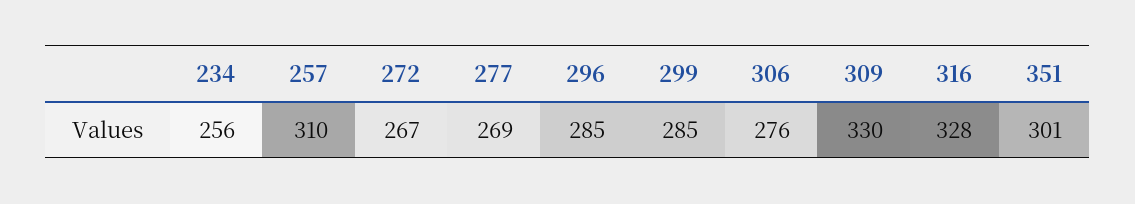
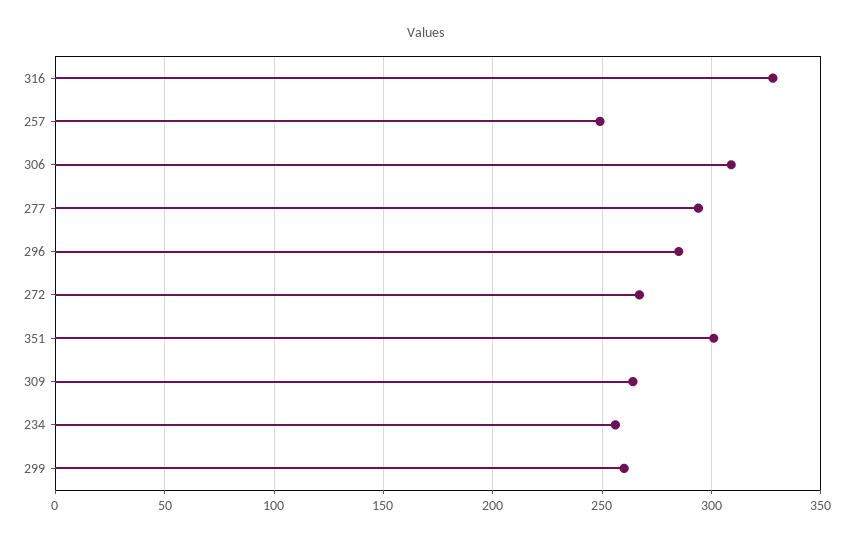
  {
    "234": 256,
-   "257": 310,
+   "257": 250,
    "272": 267,
-   "277": 269,
+   "277": 295,
    "296": 285,
-   "299": 285,
+   "299": 260,
-   "306": 276,
+   "306": 310,
-   "309": 330,
+   "309": 265,
    "316": 328,
    "351": 301
  }

